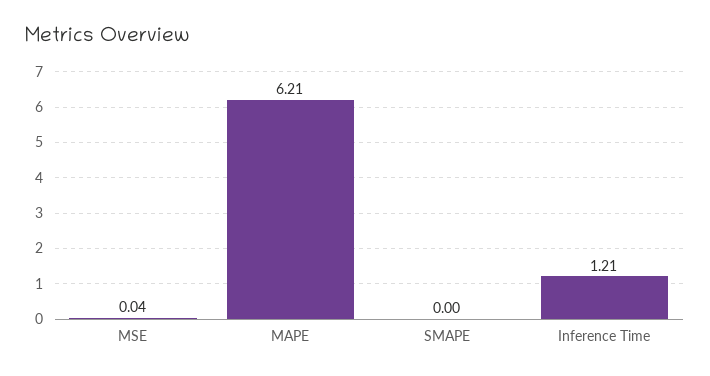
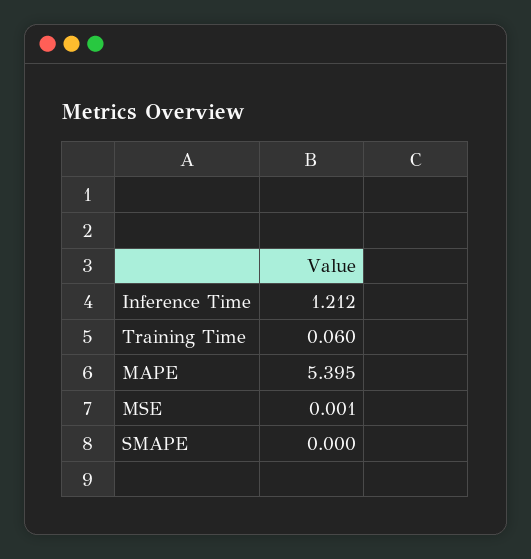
  {
-   "MSE": 0.04,
+   "MSE": 0.001,
-   "MAPE": 6.21,
+   "MAPE": 5.395,
    "SMAPE": 0,
-   "Inference Time": 1.212
+   "Inference Time": 1.212,
+   "Training Time": 0.06
  }

